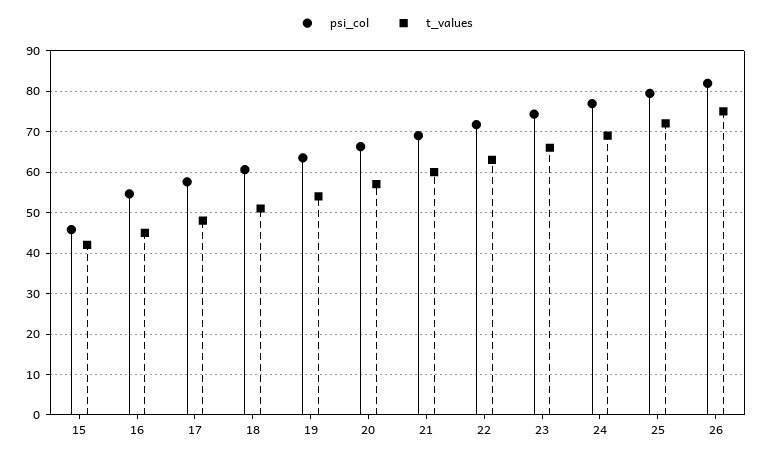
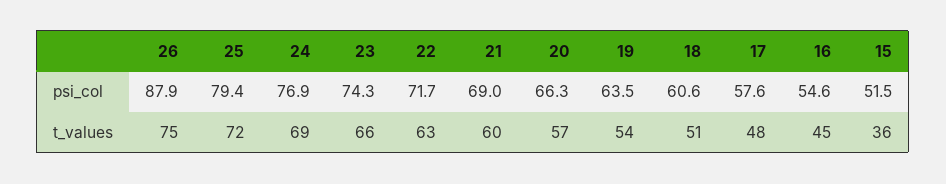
  {
    "psi_col": {
-     "15": 46,
+     "15": 51.5,
      "16": 54.6,
      "17": 57.6,
      "18": 60.6,
      "19": 63.5,
      "20": 66.3,
      "21": 69,
      "22": 71.7,
      "23": 74.3,
      "24": 76.9,
      "25": 79.4,
-     "26": 82
+     "26": 87.9
    },
    "t_values": {
-     "15": 42,
+     "15": 36,
      "16": 45,
      "17": 48,
      "18": 51,
      "19": 54,
      "20": 57,
      "21": 60,
      "22": 63,
      "23": 66,
      "24": 69,
      "25": 72,
      "26": 75
    }
  }

